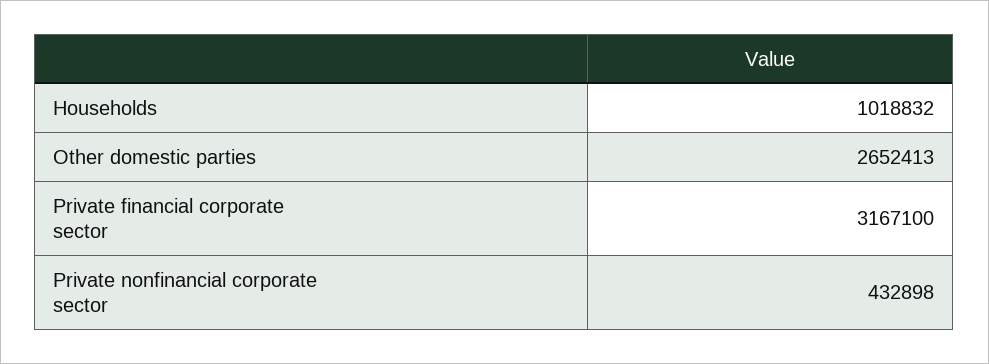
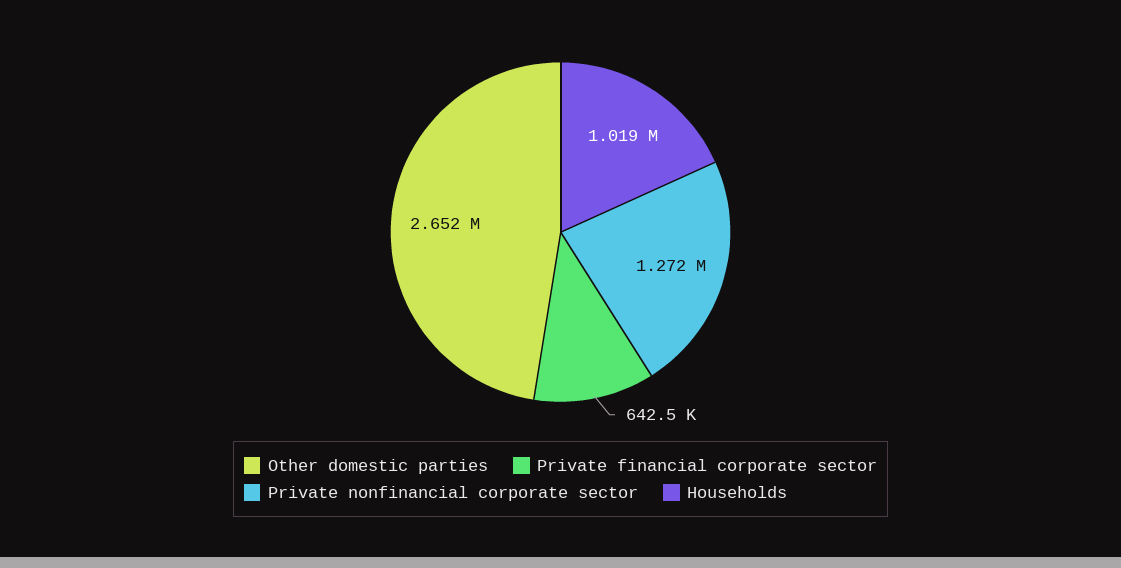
  {
    "Households": 1018832,
    "Other domestic parties": 2652413,
-   "Private financial corporate sector": 3167100,
+   "Private financial corporate sector": 642500,
-   "Private nonfinancial corporate sector": 432898
+   "Private nonfinancial corporate sector": 1272000
  }

